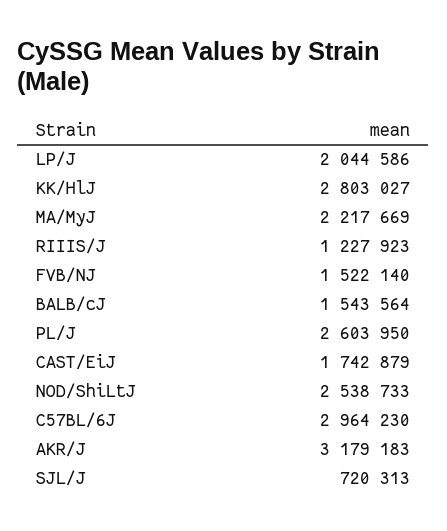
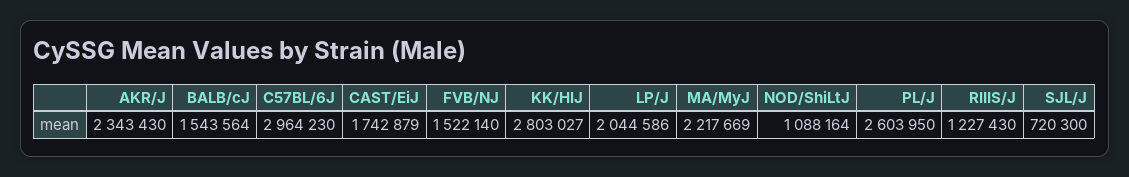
  {
    "LP/J": 2044586,
    "KK/HlJ": 2803027,
    "MA/MyJ": 2217669,
-   "RIIIS/J": 1227923,
+   "RIIIS/J": 1227430,
    "FVB/NJ": 1522140,
    "BALB/cJ": 1543564,
    "PL/J": 2603950,
    "CAST/EiJ": 1742879,
-   "NOD/ShiLtJ": 2538733,
+   "NOD/ShiLtJ": 1088164,
    "C57BL/6J": 2964230,
-   "AKR/J": 3179183,
+   "AKR/J": 2343430,
-   "SJL/J": 720313
+   "SJL/J": 720300
  }

